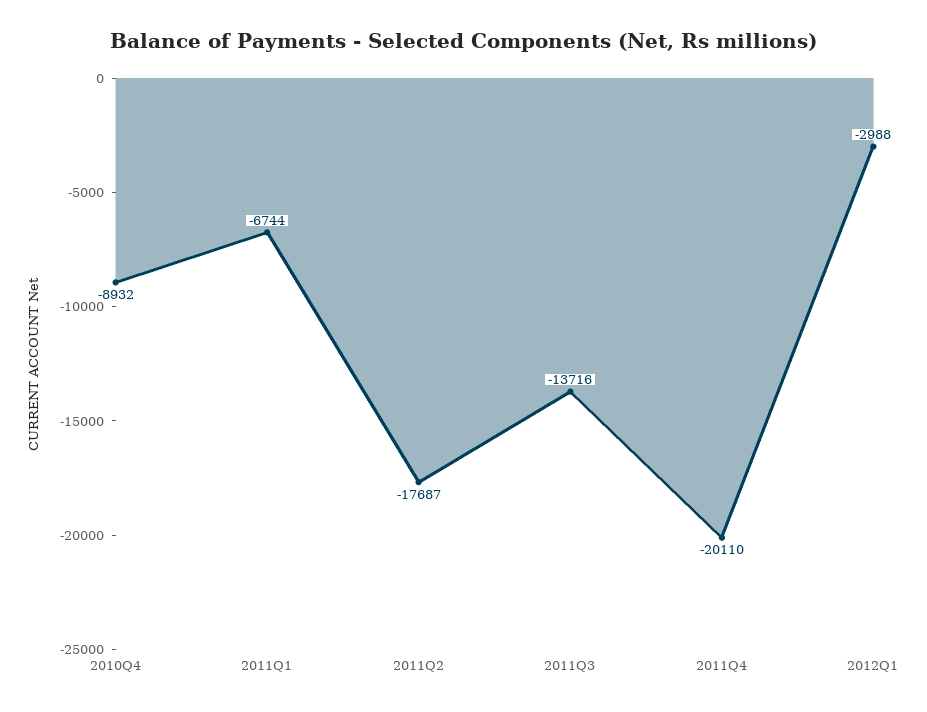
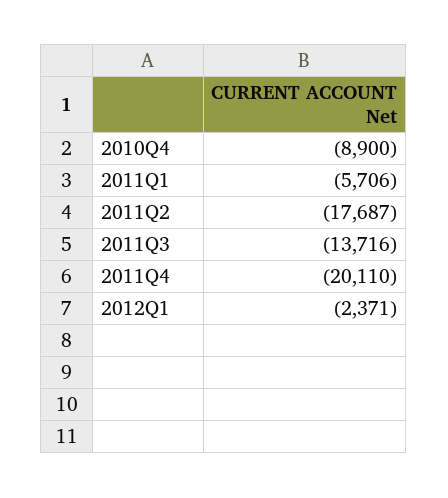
  {
-   "2010Q4": -8932,
+   "2010Q4": -8900,
-   "2011Q1": -6744,
+   "2011Q1": -5706,
    "2011Q2": -17687,
    "2011Q3": -13716,
    "2011Q4": -20110,
-   "2012Q1": -2988
+   "2012Q1": -2371
  }

